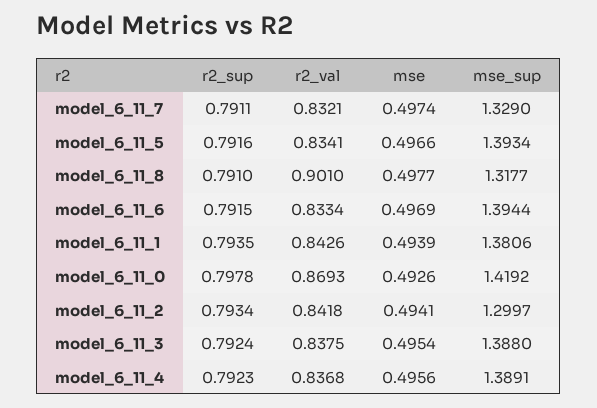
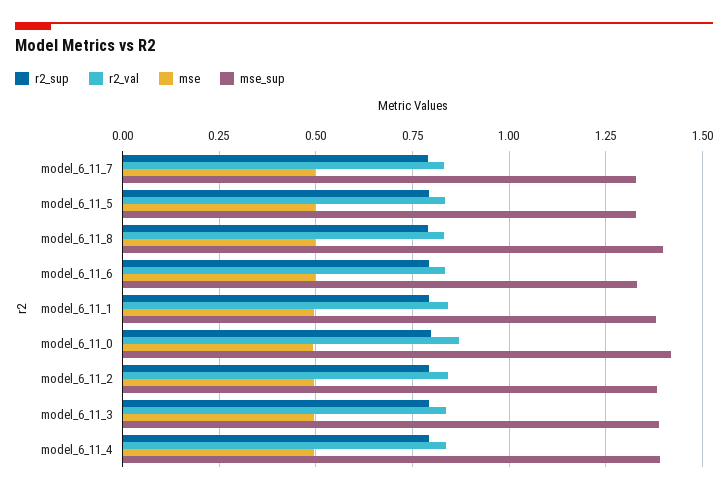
  {
    "r2_sup": {
      "model_6_11_7": 0.7911,
      "model_6_11_5": 0.7916,
      "model_6_11_8": 0.791,
      "model_6_11_6": 0.7915,
      "model_6_11_1": 0.7935,
      "model_6_11_0": 0.7978,
      "model_6_11_2": 0.7934,
      "model_6_11_3": 0.7924,
      "model_6_11_4": 0.7923
    },
    "r2_val": {
      "model_6_11_7": 0.8321,
      "model_6_11_5": 0.8341,
-     "model_6_11_8": 0.901,
+     "model_6_11_8": 0.825,
      "model_6_11_6": 0.8334,
      "model_6_11_1": 0.8426,
      "model_6_11_0": 0.8693,
      "model_6_11_2": 0.8418,
      "model_6_11_3": 0.8375,
      "model_6_11_4": 0.8368
    },
    "mse": {
      "model_6_11_7": 0.4974,
      "model_6_11_5": 0.4966,
      "model_6_11_8": 0.4977,
      "model_6_11_6": 0.4969,
      "model_6_11_1": 0.4939,
      "model_6_11_0": 0.4926,
      "model_6_11_2": 0.4941,
      "model_6_11_3": 0.4954,
      "model_6_11_4": 0.4956
    },
    "mse_sup": {
      "model_6_11_7": 1.329,
-     "model_6_11_5": 1.3934,
+     "model_6_11_5": 1.325,
-     "model_6_11_8": 1.3177,
+     "model_6_11_8": 1.4,
-     "model_6_11_6": 1.3944,
+     "model_6_11_6": 1.325,
      "model_6_11_1": 1.3806,
      "model_6_11_0": 1.4192,
-     "model_6_11_2": 1.2997,
+     "model_6_11_2": 1.375,
      "model_6_11_3": 1.388,
      "model_6_11_4": 1.3891
    }
  }

